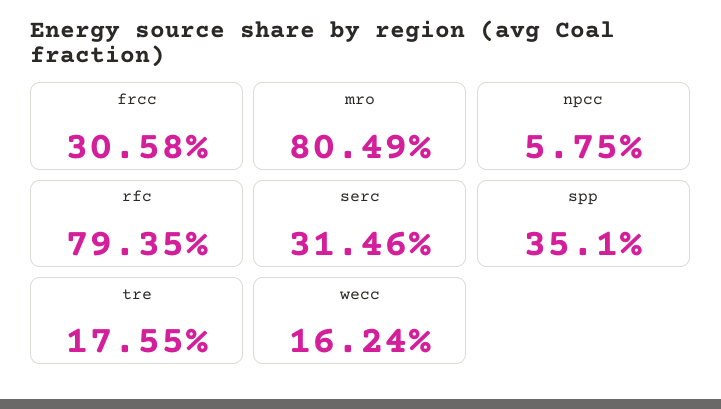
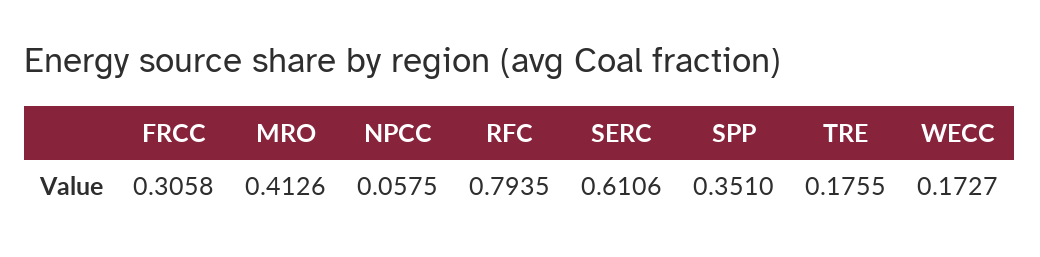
  {
    "frcc": 0.3058,
-   "mro": 0.8049,
+   "mro": 0.4126,
    "npcc": 0.0575,
    "rfc": 0.7935,
-   "serc": 0.3146,
+   "serc": 0.6106,
    "spp": 0.351,
    "tre": 0.1755,
-   "wecc": 0.1624
+   "wecc": 0.1727
  }

